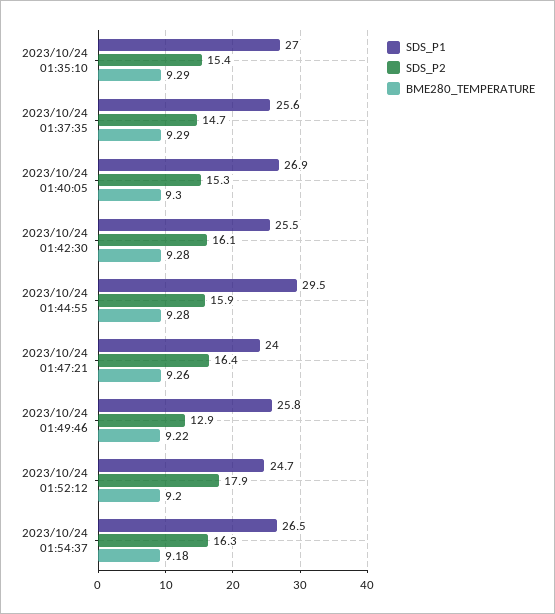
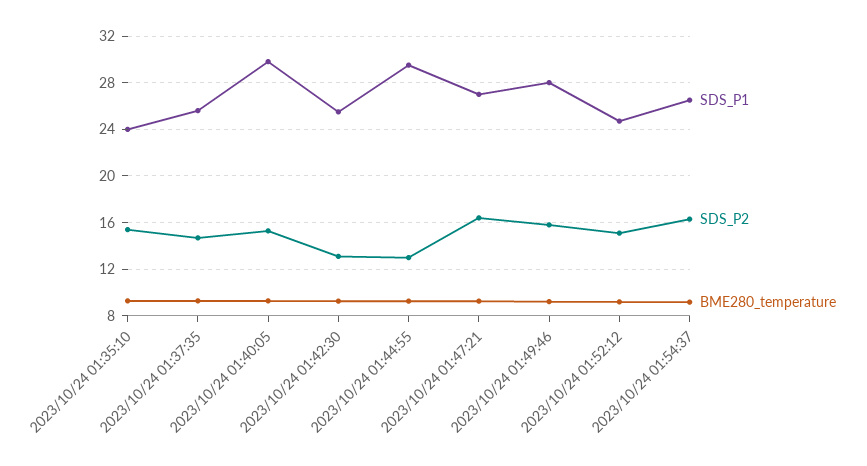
  {
    "SDS_P1": {
-     "2023/10/24 01:35:10": 27,
+     "2023/10/24 01:35:10": 24,
      "2023/10/24 01:37:35": 25.6,
-     "2023/10/24 01:40:05": 26.9,
+     "2023/10/24 01:40:05": 30,
      "2023/10/24 01:42:30": 25.5,
      "2023/10/24 01:44:55": 29.5,
-     "2023/10/24 01:47:21": 24,
+     "2023/10/24 01:47:21": 27,
-     "2023/10/24 01:49:46": 25.8,
+     "2023/10/24 01:49:46": 28,
      "2023/10/24 01:52:12": 24.7,
      "2023/10/24 01:54:37": 26.5
    },
    "SDS_P2": {
      "2023/10/24 01:35:10": 15.4,
      "2023/10/24 01:37:35": 14.7,
      "2023/10/24 01:40:05": 15.3,
-     "2023/10/24 01:42:30": 16.1,
+     "2023/10/24 01:42:30": 13,
-     "2023/10/24 01:44:55": 15.9,
+     "2023/10/24 01:44:55": 13,
      "2023/10/24 01:47:21": 16.4,
-     "2023/10/24 01:49:46": 12.9,
+     "2023/10/24 01:49:46": 16,
-     "2023/10/24 01:52:12": 17.9,
+     "2023/10/24 01:52:12": 15,
      "2023/10/24 01:54:37": 16.3
    },
    "BME280_TEMPERATURE": {
      "2023/10/24 01:35:10": 9.29,
      "2023/10/24 01:37:35": 9.29,
      "2023/10/24 01:40:05": 9.3,
      "2023/10/24 01:42:30": 9.28,
      "2023/10/24 01:44:55": 9.28,
      "2023/10/24 01:47:21": 9.26,
      "2023/10/24 01:49:46": 9.22,
      "2023/10/24 01:52:12": 9.2,
      "2023/10/24 01:54:37": 9.18
    }
  }

